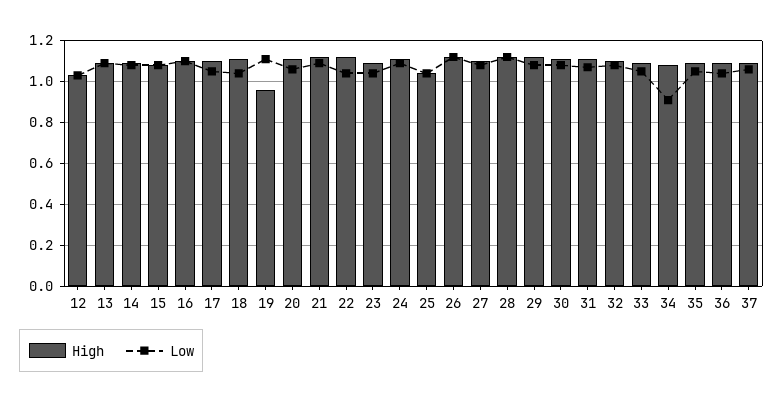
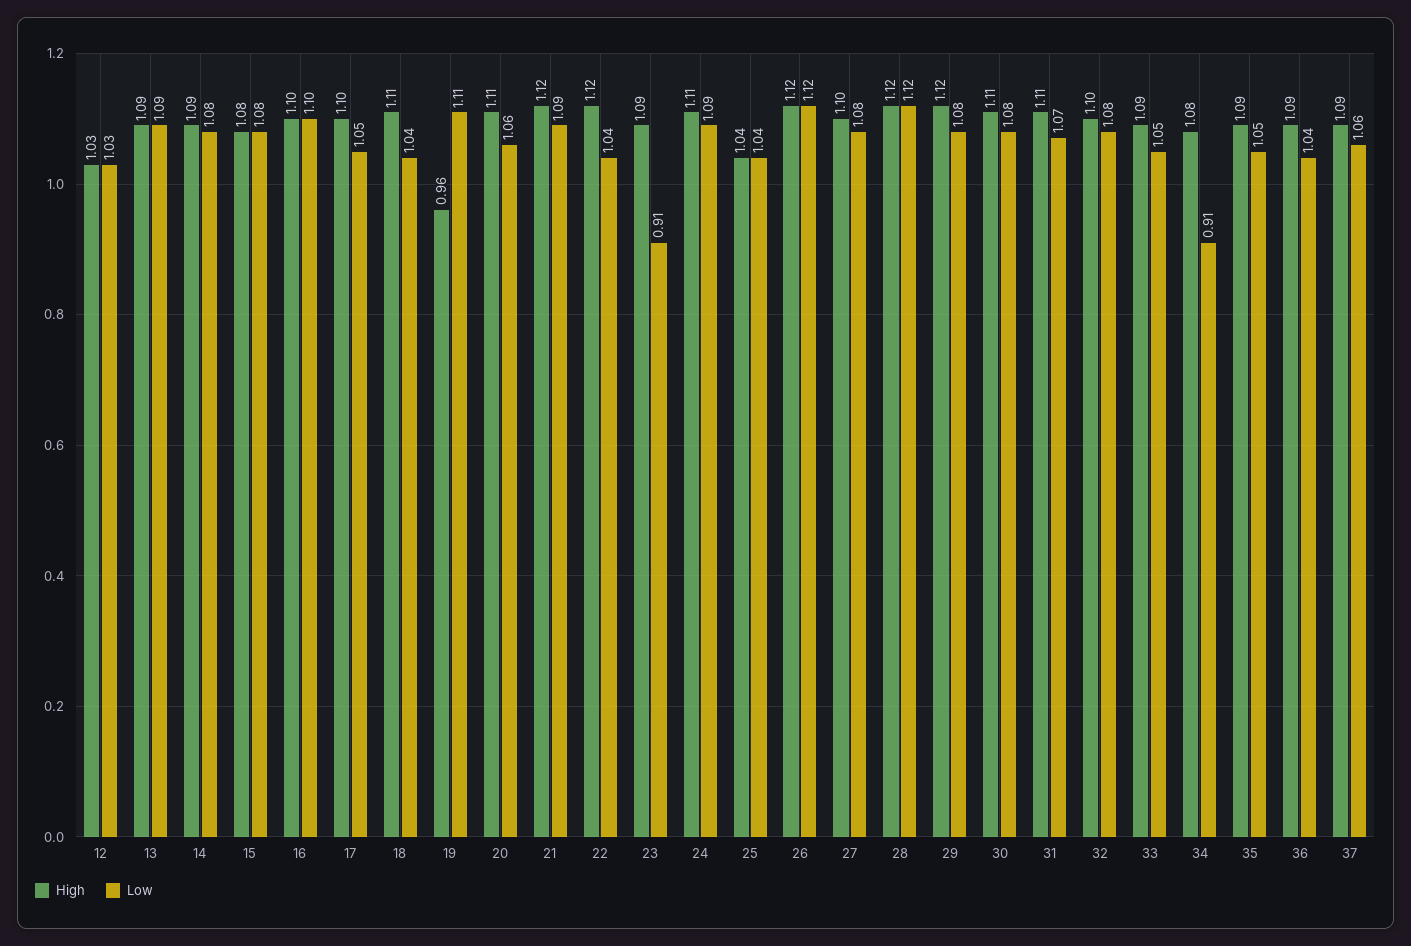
  {
    "High": {
      "12": 1.03,
      "13": 1.09,
      "14": 1.09,
      "15": 1.08,
      "16": 1.1,
      "17": 1.1,
      "18": 1.11,
      "19": 0.96,
      "20": 1.11,
      "21": 1.12,
      "22": 1.12,
      "23": 1.09,
      "24": 1.11,
      "25": 1.04,
      "26": 1.12,
      "27": 1.1,
      "28": 1.12,
      "29": 1.12,
      "30": 1.11,
      "31": 1.11,
      "32": 1.1,
      "33": 1.09,
      "34": 1.08,
      "35": 1.09,
      "36": 1.09,
      "37": 1.09
    },
    "Low": {
      "12": 1.03,
      "13": 1.09,
      "14": 1.08,
      "15": 1.08,
      "16": 1.1,
      "17": 1.05,
      "18": 1.04,
      "19": 1.11,
      "20": 1.06,
      "21": 1.09,
      "22": 1.04,
-     "23": 1.05,
+     "23": 0.91,
      "24": 1.09,
      "25": 1.04,
      "26": 1.12,
      "27": 1.08,
      "28": 1.12,
      "29": 1.08,
      "30": 1.08,
      "31": 1.07,
      "32": 1.08,
      "33": 1.05,
      "34": 0.91,
      "35": 1.05,
      "36": 1.04,
      "37": 1.06
    }
  }

